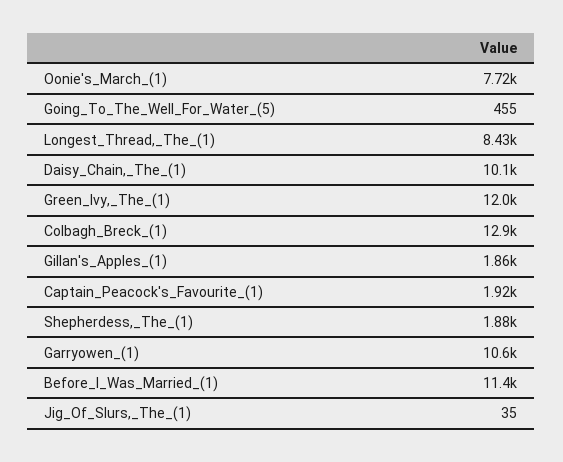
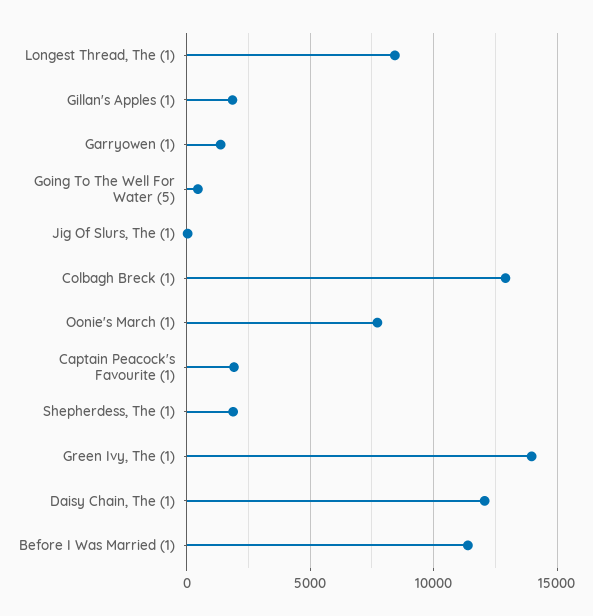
  {
    "Oonie's_March_(1)": 7720,
    "Going_To_The_Well_For_Water_(5)": 455,
    "Longest_Thread,_The_(1)": 8430,
-   "Daisy_Chain,_The_(1)": 10100,
+   "Daisy_Chain,_The_(1)": 12000,
-   "Green_Ivy,_The_(1)": 12000,
+   "Green_Ivy,_The_(1)": 14000,
    "Colbagh_Breck_(1)": 12900,
    "Gillan's_Apples_(1)": 1860,
    "Captain_Peacock's_Favourite_(1)": 1920,
    "Shepherdess,_The_(1)": 1880,
-   "Garryowen_(1)": 10600,
+   "Garryowen_(1)": 1500,
    "Before_I_Was_Married_(1)": 11400,
    "Jig_Of_Slurs,_The_(1)": 35
  }

